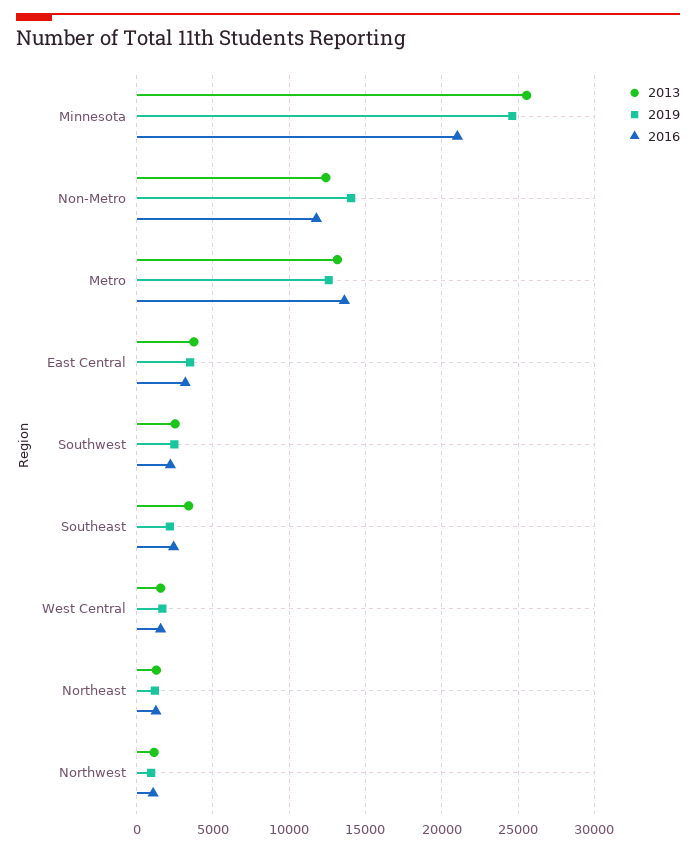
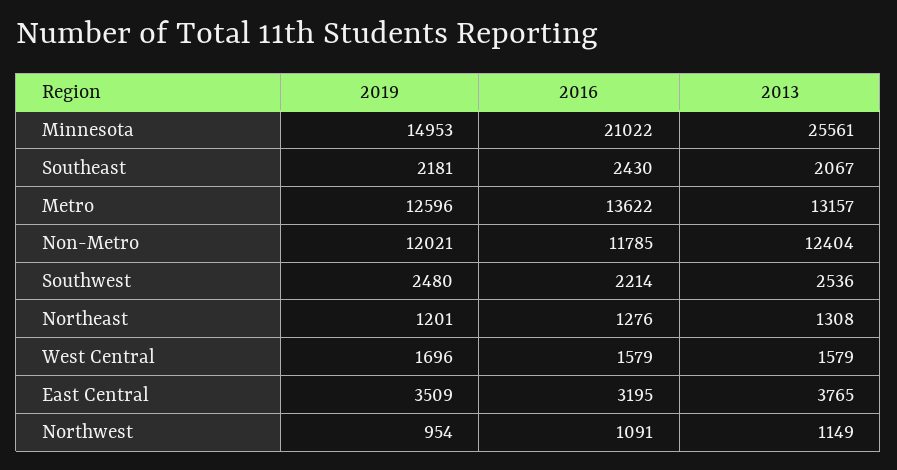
  {
    "2013": {
      "Minnesota": 25561,
      "Non-Metro": 12404,
      "Metro": 13157,
      "East Central": 3765,
      "Southwest": 2536,
-     "Southeast": 3500,
+     "Southeast": 2067,
      "West Central": 1579,
      "Northeast": 1308,
      "Northwest": 1149
    },
    "2019": {
-     "Minnesota": 24500,
+     "Minnesota": 14953,
-     "Non-Metro": 14000,
+     "Non-Metro": 12021,
      "Metro": 12596,
      "East Central": 3509,
      "Southwest": 2480,
      "Southeast": 2181,
      "West Central": 1696,
      "Northeast": 1201,
      "Northwest": 954
    },
    "2016": {
      "Minnesota": 21022,
      "Non-Metro": 11785,
      "Metro": 13622,
      "East Central": 3195,
      "Southwest": 2214,
      "Southeast": 2430,
      "West Central": 1579,
      "Northeast": 1276,
      "Northwest": 1091
    }
  }

